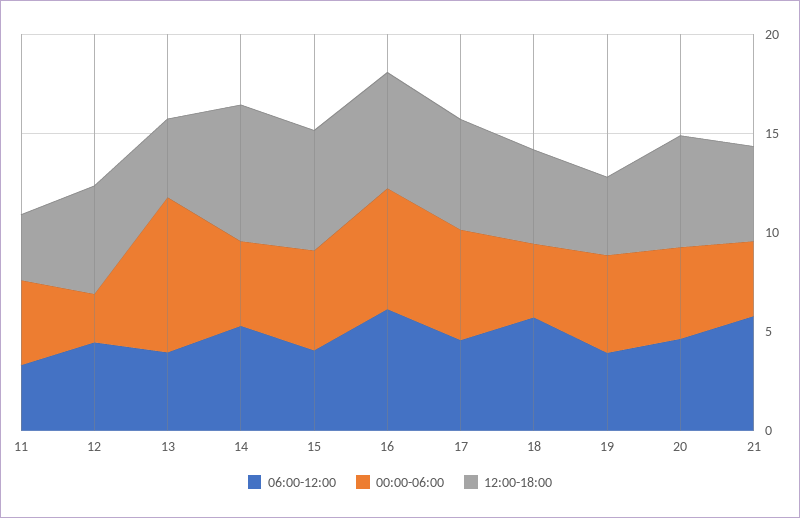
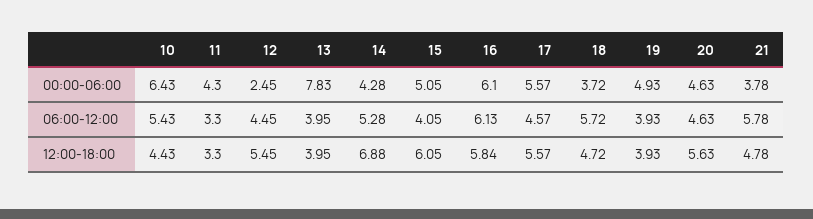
  {
    "06:00-12:00": {
      "11": 3.3,
      "12": 4.45,
      "13": 3.95,
      "14": 5.28,
      "15": 4.05,
      "16": 6.13,
      "17": 4.57,
      "18": 5.72,
      "19": 3.93,
      "20": 4.63,
-     "21": 5.78
+     "21": 5.78,
+     "10": 5.43
    },
    "00:00-06:00": {
      "11": 4.3,
      "12": 2.45,
      "13": 7.83,
      "14": 4.28,
      "15": 5.05,
      "16": 6.1,
      "17": 5.57,
      "18": 3.72,
      "19": 4.93,
      "20": 4.63,
-     "21": 3.78
+     "21": 3.78,
+     "10": 6.43
    },
    "12:00-18:00": {
      "11": 3.3,
      "12": 5.45,
      "13": 3.95,
      "14": 6.88,
      "15": 6.05,
      "16": 5.84,
      "17": 5.57,
      "18": 4.72,
      "19": 3.93,
      "20": 5.63,
-     "21": 4.78
+     "21": 4.78,
+     "10": 4.43
    }
  }

